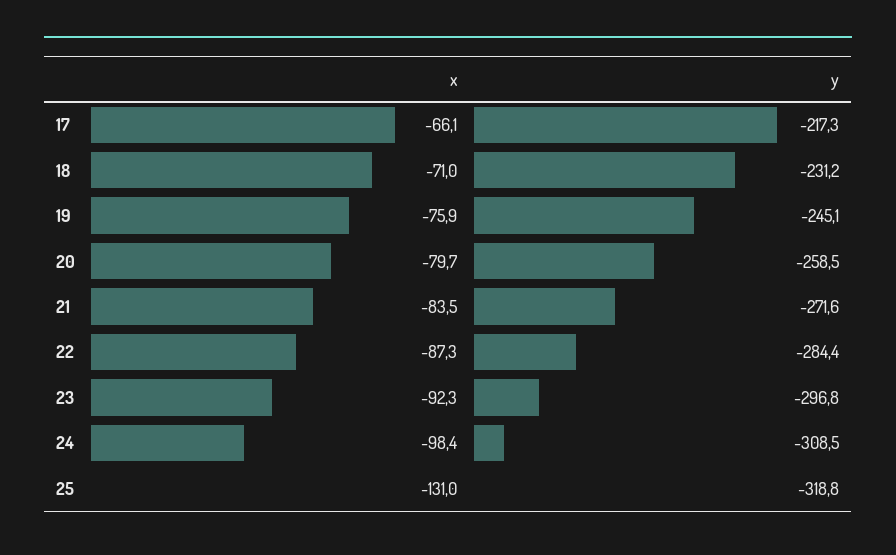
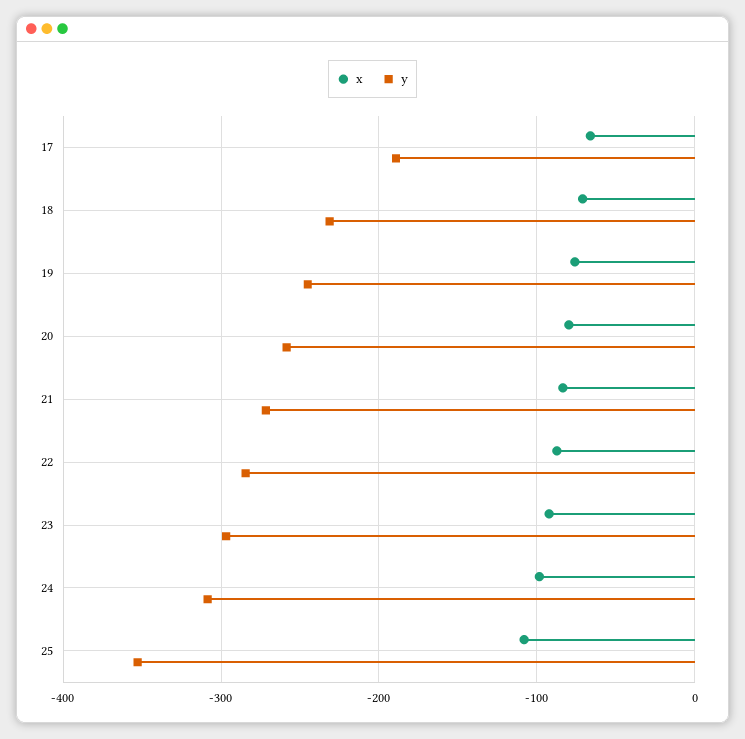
  {
    "x": {
      "17": -66.1,
      "18": -71,
      "19": -75.9,
      "20": -79.7,
      "21": -83.5,
      "22": -87.3,
      "23": -92.3,
      "24": -98.4,
-     "25": -131
+     "25": -110
    },
    "y": {
-     "17": -217.3,
+     "17": -190,
      "18": -231.2,
      "19": -245.1,
      "20": -258.5,
      "21": -271.6,
      "22": -284.4,
      "23": -296.8,
      "24": -308.5,
-     "25": -318.8
+     "25": -350
    }
  }

